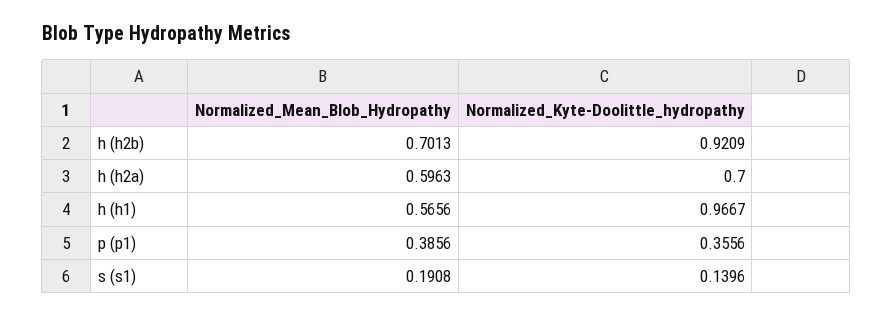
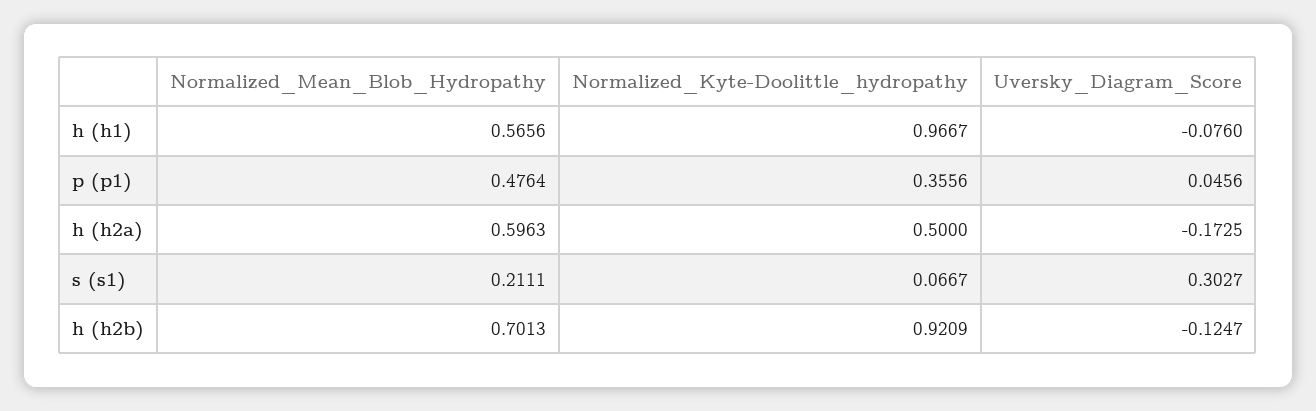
  {
    "Normalized_Mean_Blob_Hydropathy": {
      "h (h2b)": 0.7013,
      "h (h2a)": 0.5963,
      "h (h1)": 0.5656,
-     "p (p1)": 0.3856,
+     "p (p1)": 0.4764,
-     "s (s1)": 0.1908
+     "s (s1)": 0.2111
    },
    "Normalized_Kyte-Doolittle_hydropathy": {
      "h (h2b)": 0.9209,
-     "h (h2a)": 0.7,
+     "h (h2a)": 0.5,
      "h (h1)": 0.9667,
      "p (p1)": 0.3556,
-     "s (s1)": 0.1396
+     "s (s1)": 0.0667
-   }
+   },
+   "Uversky_Diagram_Score": {
+     "h (h1)": -0.076,
+     "p (p1)": 0.0456,
+     "h (h2a)": -0.1725,
+     "s (s1)": 0.3027,
+     "h (h2b)": -0.1247
+   }
  }

